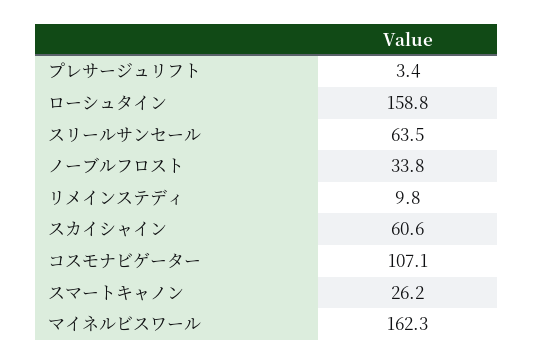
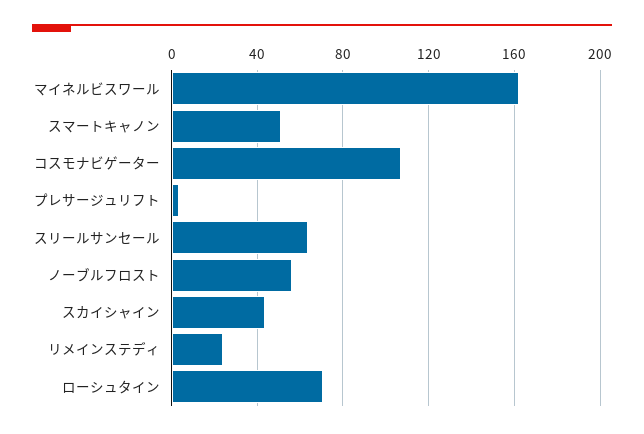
  {
    "プレサージュリフト": 3.4,
-   "ローシュタイン": 158.8,
+   "ローシュタイン": 70,
    "スリールサンセール": 63.5,
-   "ノーブルフロスト": 33.8,
+   "ノーブルフロスト": 55,
-   "リメインステディ": 9.8,
+   "リメインステディ": 25,
-   "スカイシャイン": 60.6,
+   "スカイシャイン": 45,
    "コスモナビゲーター": 107.1,
-   "スマートキャノン": 26.2,
+   "スマートキャノン": 50,
    "マイネルビスワール": 162.3
  }

